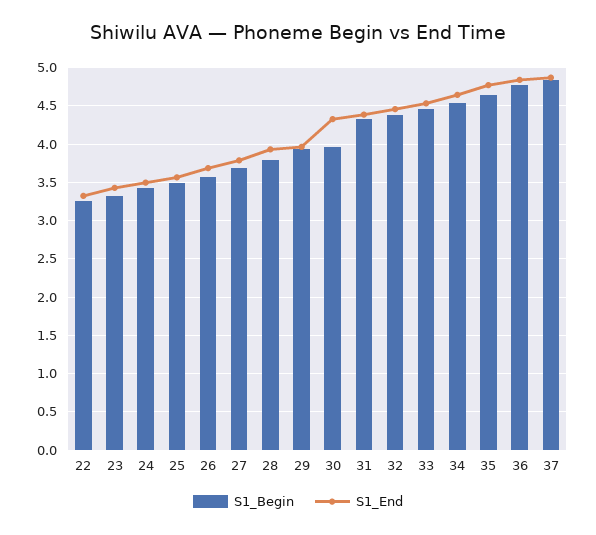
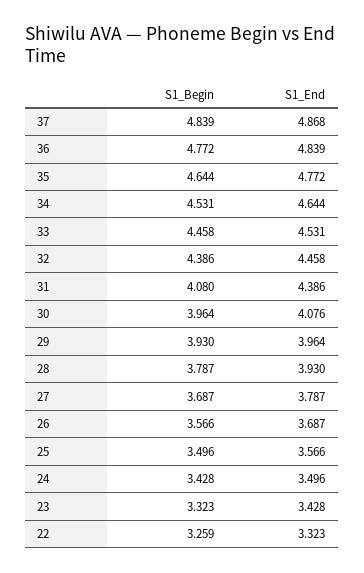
  {
    "S1_Begin": {
      "22": 3.259,
      "23": 3.323,
      "24": 3.428,
      "25": 3.496,
      "26": 3.566,
      "27": 3.687,
      "28": 3.787,
      "29": 3.93,
      "30": 3.964,
-     "31": 4.3,
+     "31": 4.08,
      "32": 4.386,
      "33": 4.458,
      "34": 4.531,
      "35": 4.644,
      "36": 4.772,
      "37": 4.839
    },
    "S1_End": {
      "22": 3.323,
      "23": 3.428,
      "24": 3.496,
      "25": 3.566,
      "26": 3.687,
      "27": 3.787,
      "28": 3.93,
      "29": 3.964,
-     "30": 4.3,
+     "30": 4.076,
      "31": 4.386,
      "32": 4.458,
      "33": 4.531,
      "34": 4.644,
      "35": 4.772,
      "36": 4.839,
      "37": 4.868
    }
  }

